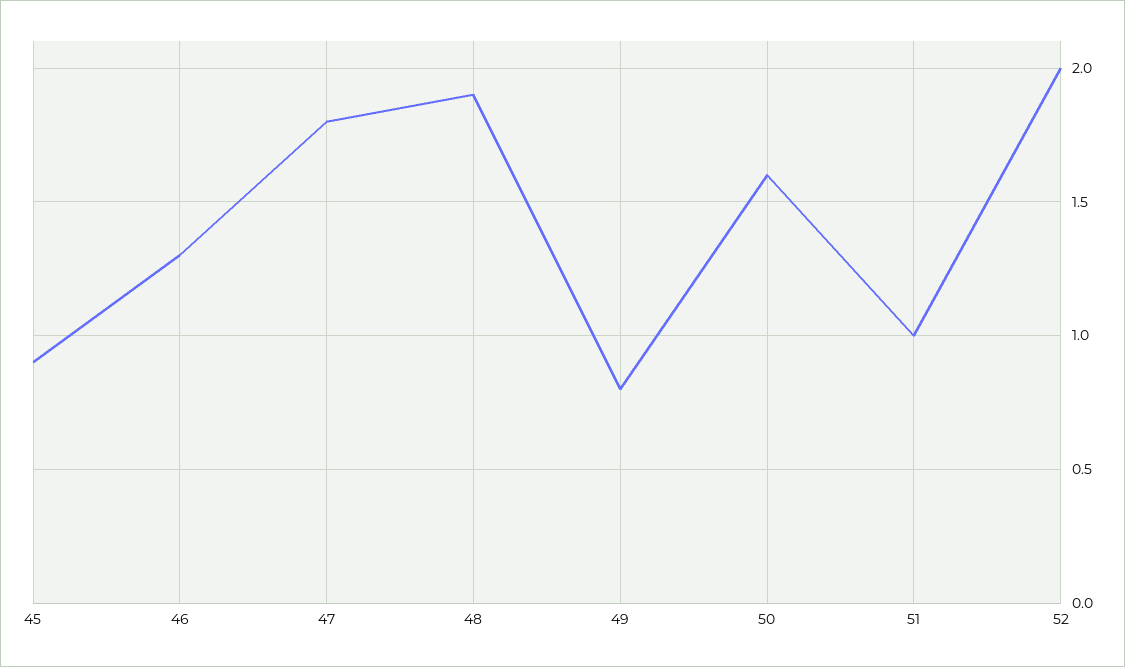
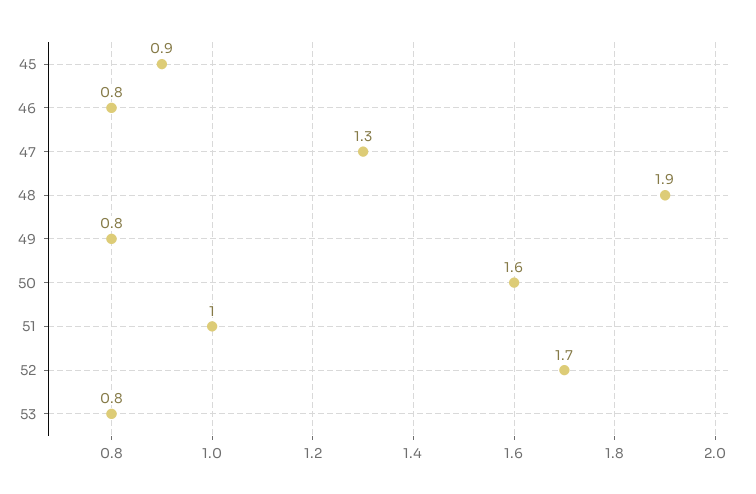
  {
    "45": 0.9,
-   "46": 1.3,
+   "46": 0.8,
-   "47": 1.8,
+   "47": 1.3,
    "48": 1.9,
    "49": 0.8,
    "50": 1.6,
    "51": 1,
-   "52": 2
+   "52": 1.7,
+   "53": 0.8
  }

